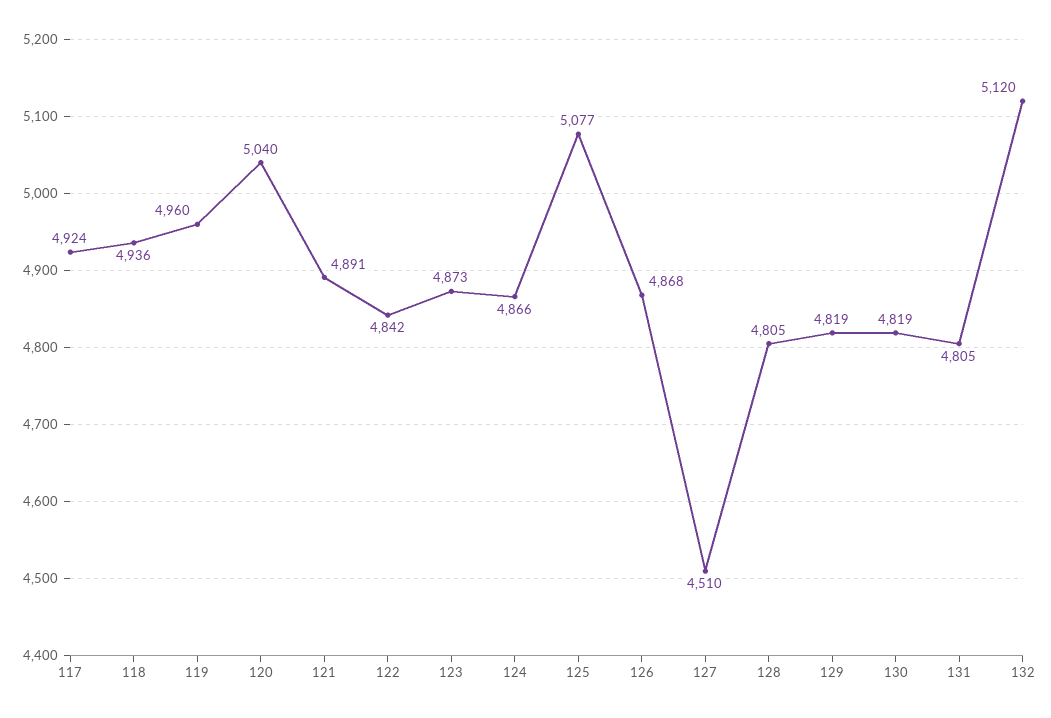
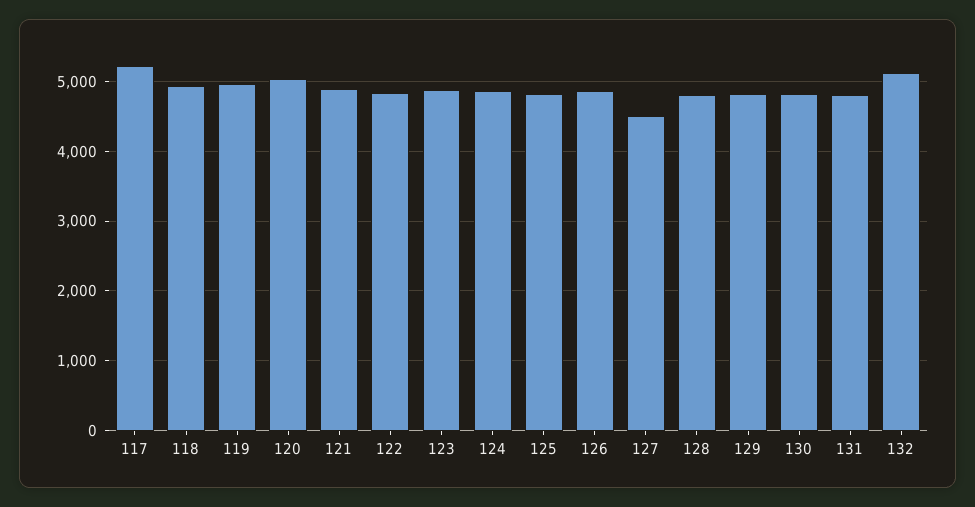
  {
-   "117": 4924,
+   "117": 5200,
    "118": 4936,
    "119": 4960,
    "120": 5040,
    "121": 4891,
    "122": 4842,
    "123": 4873,
    "124": 4866,
-   "125": 5077,
+   "125": 4800,
    "126": 4868,
    "127": 4510,
    "128": 4805,
    "129": 4819,
    "130": 4819,
    "131": 4805,
    "132": 5120
  }

